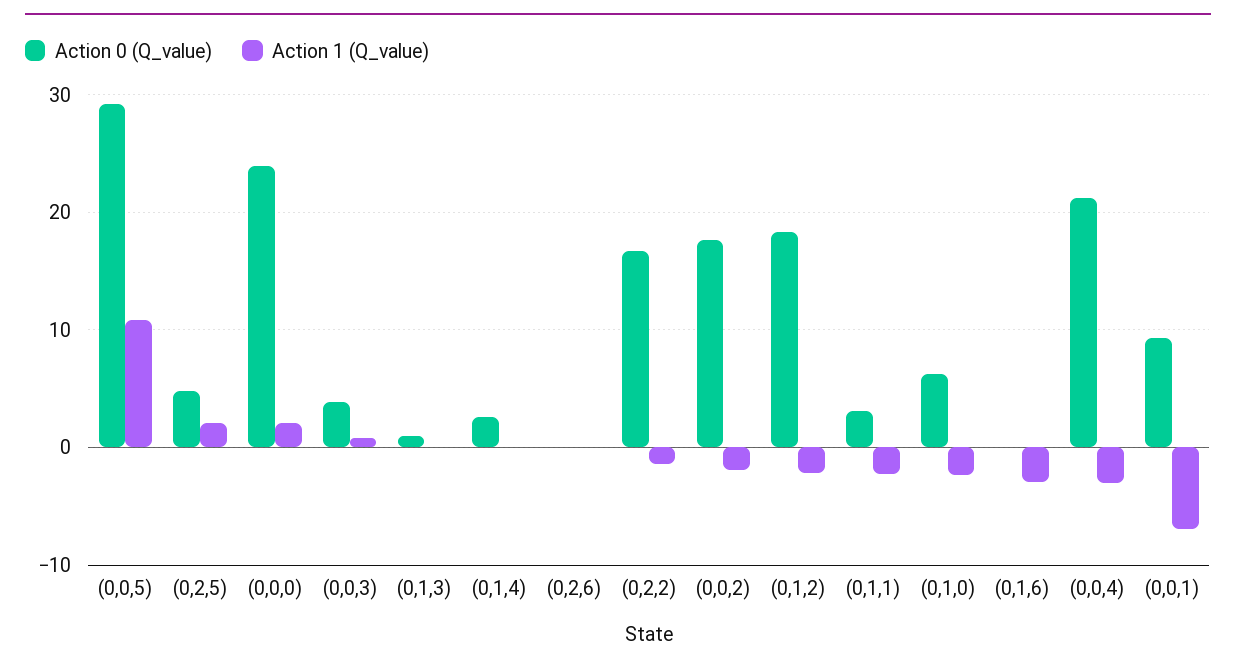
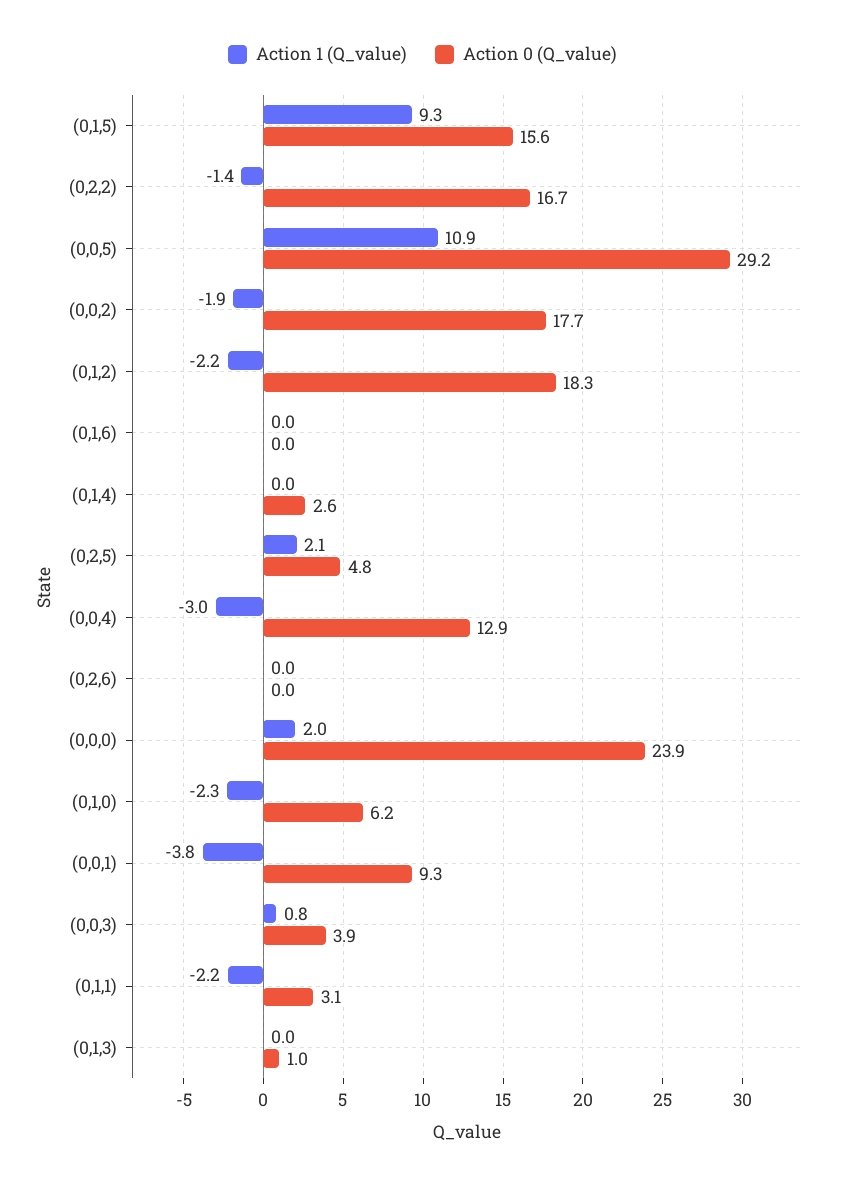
  {
    "Action 0 (Q_value)": {
      "(0,0,5)": 29.2,
      "(0,2,5)": 4.8,
      "(0,0,0)": 23.9,
      "(0,0,3)": 3.9,
      "(0,1,3)": 1,
      "(0,1,4)": 2.6,
      "(0,2,6)": 0,
      "(0,2,2)": 16.7,
      "(0,0,2)": 17.7,
      "(0,1,2)": 18.3,
      "(0,1,1)": 3.1,
      "(0,1,0)": 6.2,
      "(0,1,6)": 0,
-     "(0,0,4)": 21,
+     "(0,0,4)": 12.9,
-     "(0,0,1)": 9.3
+     "(0,0,1)": 9.3,
+     "(0,1,5)": 15.6
    },
    "Action 1 (Q_value)": {
      "(0,0,5)": 10.9,
      "(0,2,5)": 2.1,
      "(0,0,0)": 2,
      "(0,0,3)": 0.8,
      "(0,1,3)": 0,
      "(0,1,4)": 0,
      "(0,2,6)": 0,
      "(0,2,2)": -1.4,
      "(0,0,2)": -1.9,
      "(0,1,2)": -2.2,
      "(0,1,1)": -2.2,
      "(0,1,0)": -2.3,
-     "(0,1,6)": -3,
+     "(0,1,6)": 0,
      "(0,0,4)": -3,
-     "(0,0,1)": -7
+     "(0,0,1)": -3.8,
+     "(0,1,5)": 9.3
    }
  }

